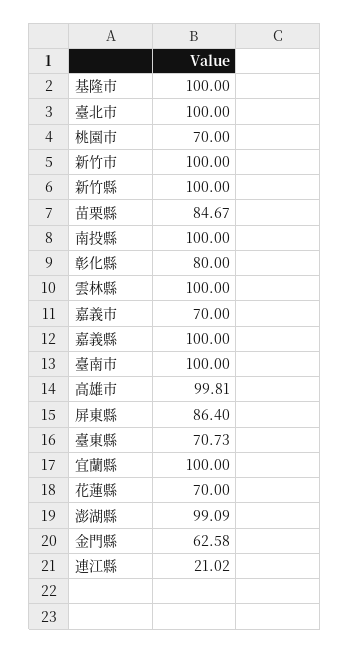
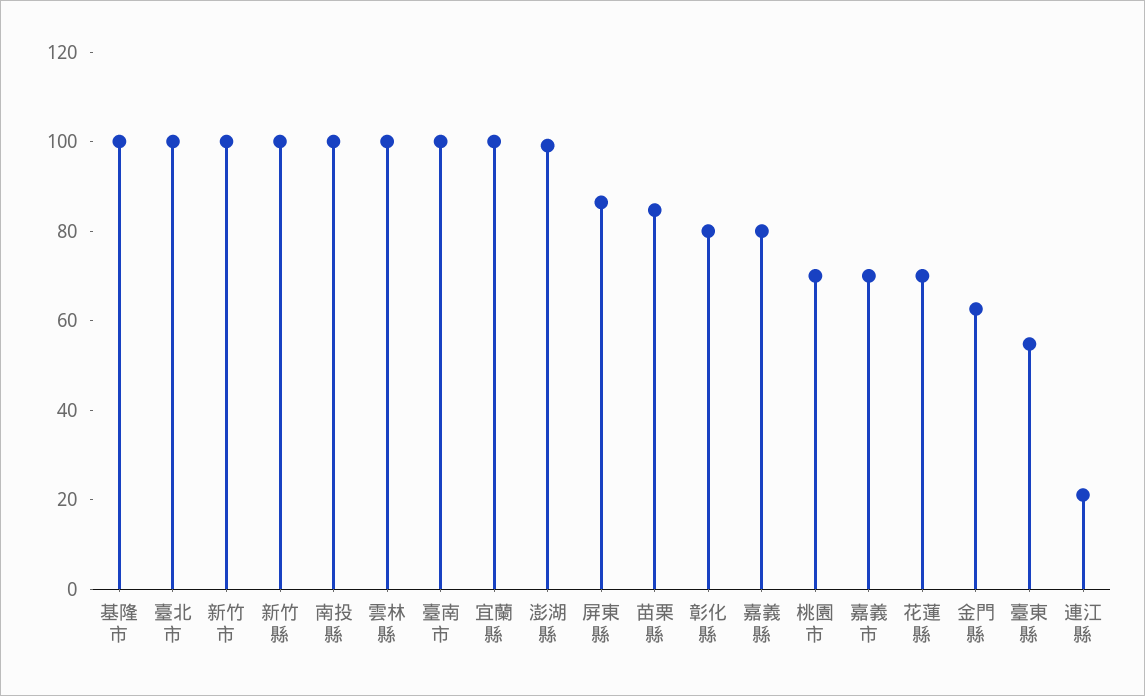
  {
    "基隆市": 100,
    "臺北市": 100,
    "桃園市": 70,
    "新竹市": 100,
    "新竹縣": 100,
    "苗栗縣": 84.67,
    "南投縣": 100,
    "彰化縣": 80,
    "雲林縣": 100,
    "嘉義市": 70,
-   "嘉義縣": 100,
+   "嘉義縣": 80,
    "臺南市": 100,
-   "高雄市": 99.81,
    "屏東縣": 86.4,
-   "臺東縣": 70.73,
+   "臺東縣": 55,
    "宜蘭縣": 100,
    "花蓮縣": 70,
    "澎湖縣": 99.09,
    "金門縣": 62.58,
    "連江縣": 21.02
  }

